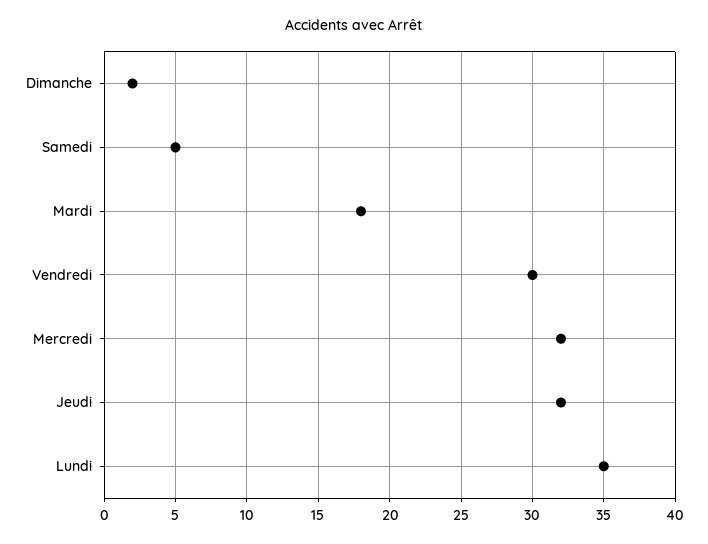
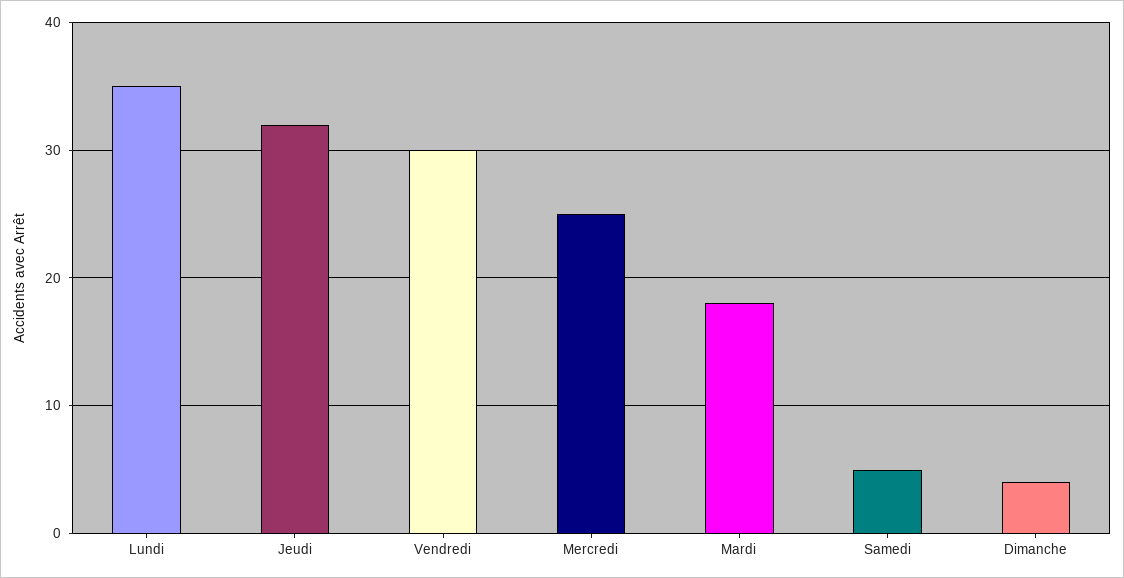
  {
-   "Dimanche": 2,
+   "Dimanche": 4,
    "Samedi": 5,
    "Mardi": 18,
    "Vendredi": 30,
-   "Mercredi": 32,
+   "Mercredi": 25,
    "Jeudi": 32,
    "Lundi": 35
  }

